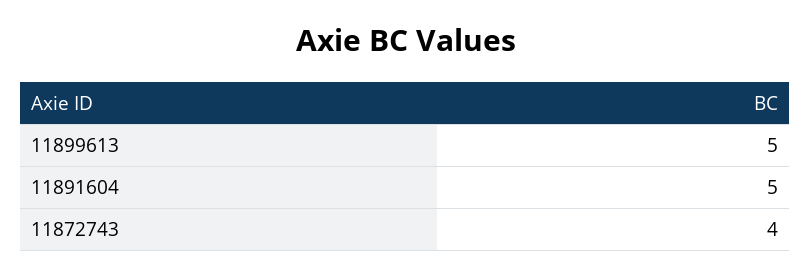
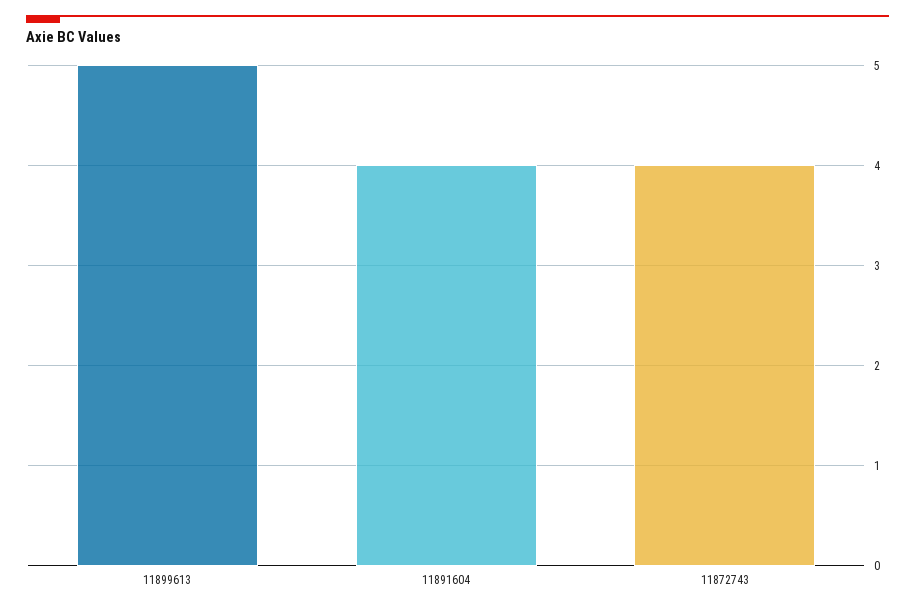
  {
    "11899613": 5,
-   "11891604": 5,
+   "11891604": 4,
    "11872743": 4
  }

